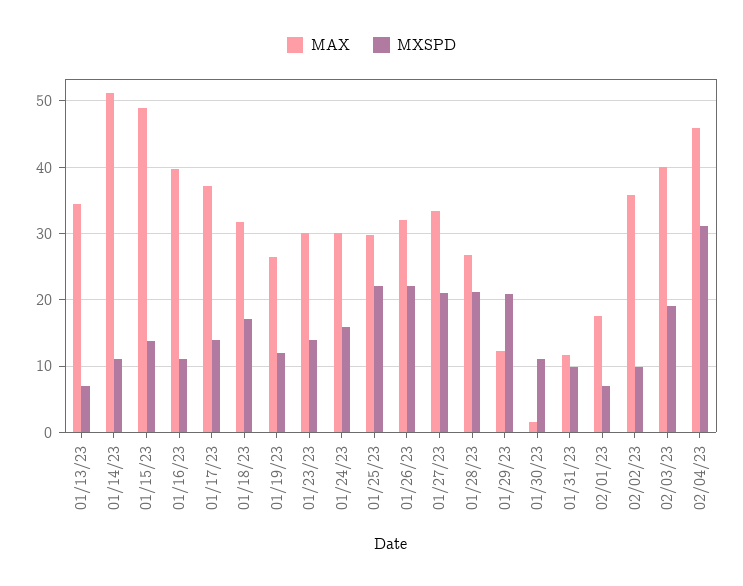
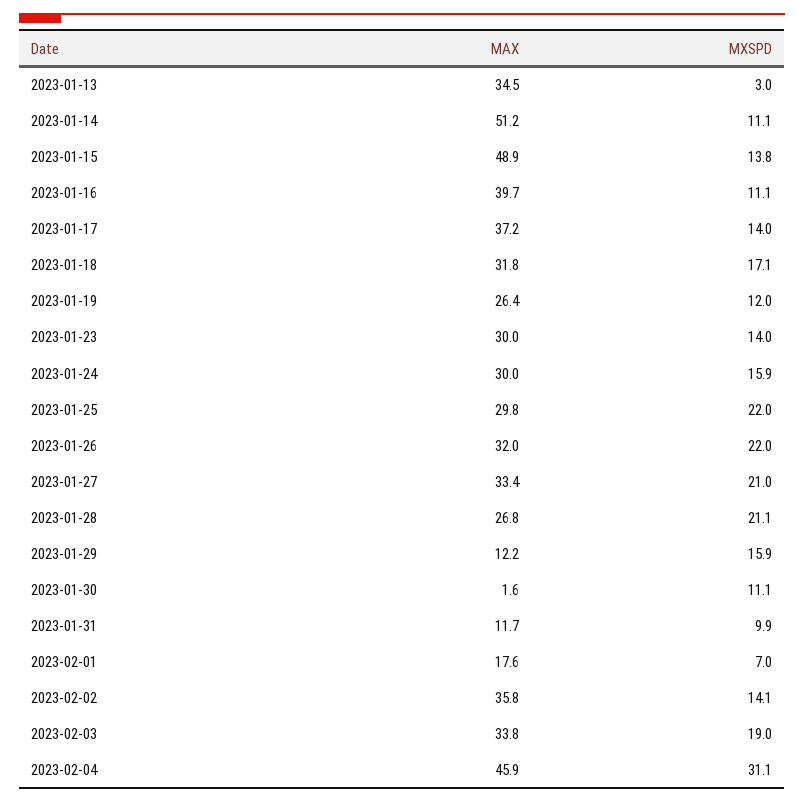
  {
    "MAX": {
      "01/13/23": 34.5,
      "01/14/23": 51.2,
      "01/15/23": 48.9,
      "01/16/23": 39.7,
      "01/17/23": 37.2,
      "01/18/23": 31.8,
      "01/19/23": 26.4,
      "01/23/23": 30,
      "01/24/23": 30,
      "01/25/23": 29.8,
      "01/26/23": 32,
      "01/27/23": 33.4,
      "01/28/23": 26.8,
      "01/29/23": 12.2,
      "01/30/23": 1.6,
      "01/31/23": 11.7,
      "02/01/23": 17.6,
      "02/02/23": 35.8,
-     "02/03/23": 40,
+     "02/03/23": 33.8,
      "02/04/23": 45.9
    },
    "MXSPD": {
-     "01/13/23": 7,
+     "01/13/23": 3,
      "01/14/23": 11.1,
      "01/15/23": 13.8,
      "01/16/23": 11.1,
      "01/17/23": 14,
      "01/18/23": 17.1,
      "01/19/23": 12,
      "01/23/23": 14,
      "01/24/23": 15.9,
      "01/25/23": 22,
      "01/26/23": 22,
      "01/27/23": 21,
      "01/28/23": 21.1,
-     "01/29/23": 21,
+     "01/29/23": 15.9,
      "01/30/23": 11.1,
      "01/31/23": 9.9,
      "02/01/23": 7,
-     "02/02/23": 10,
+     "02/02/23": 14.1,
      "02/03/23": 19,
      "02/04/23": 31.1
    }
  }

